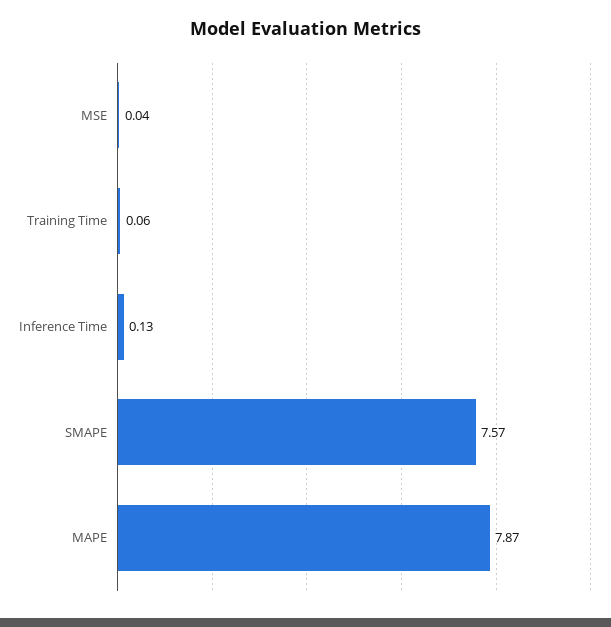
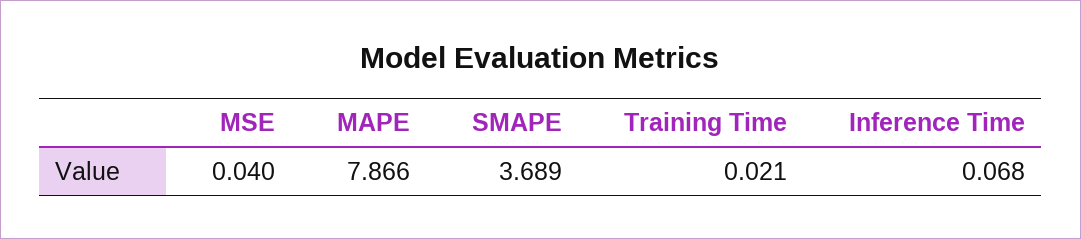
  {
    "MSE": 0.04,
-   "Training Time": 0.06,
+   "Training Time": 0.021,
-   "Inference Time": 0.13,
+   "Inference Time": 0.068,
-   "SMAPE": 7.57,
+   "SMAPE": 3.689,
    "MAPE": 7.866
  }

